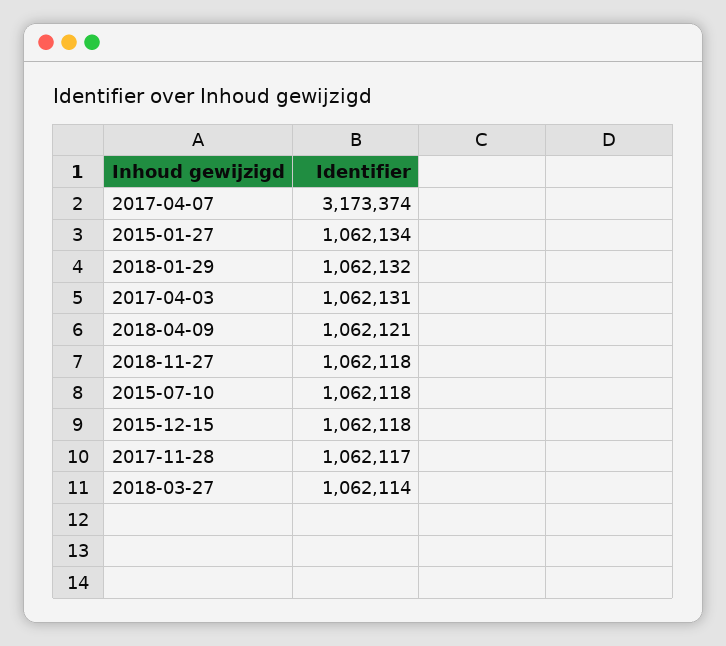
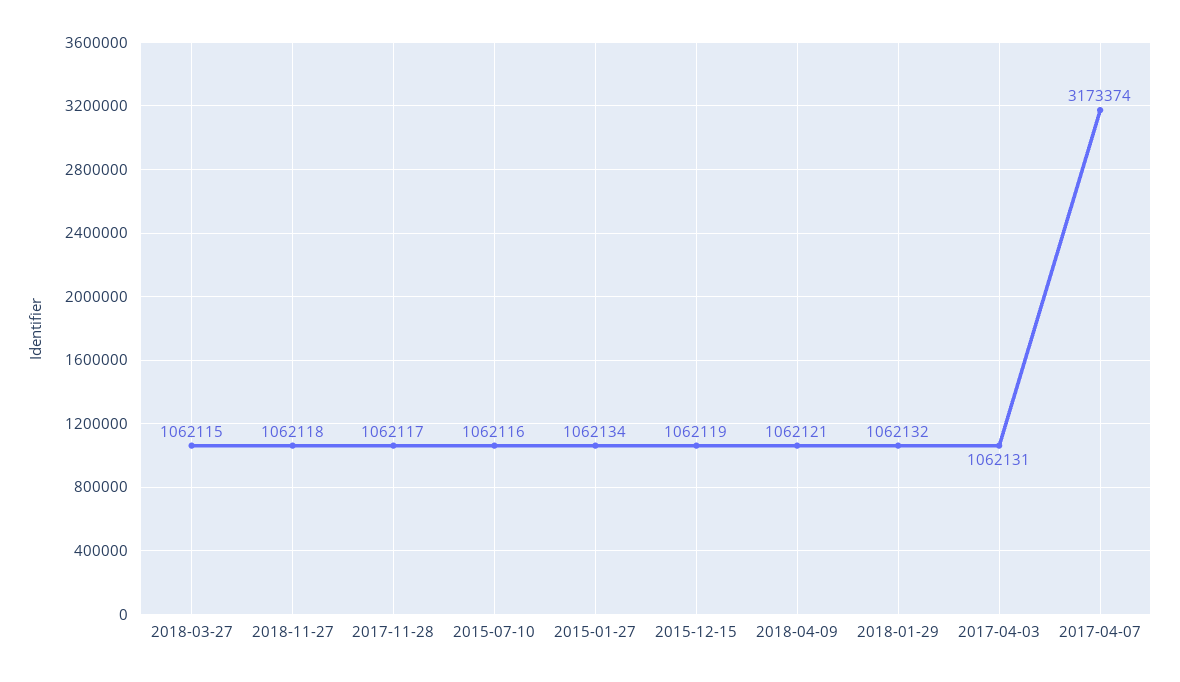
  {
    "2017-04-07": 3173374,
    "2015-01-27": 1062134,
    "2018-01-29": 1062132,
    "2017-04-03": 1062131,
    "2018-04-09": 1062121,
    "2018-11-27": 1062118,
-   "2015-07-10": 1062118,
+   "2015-07-10": 1062116,
-   "2015-12-15": 1062118,
+   "2015-12-15": 1062119,
    "2017-11-28": 1062117,
-   "2018-03-27": 1062114
+   "2018-03-27": 1062115
  }

